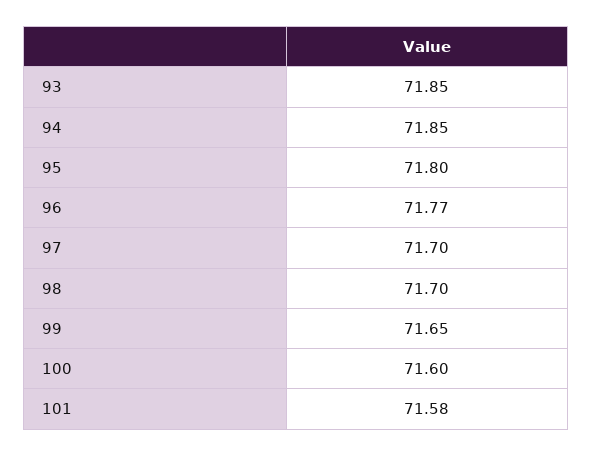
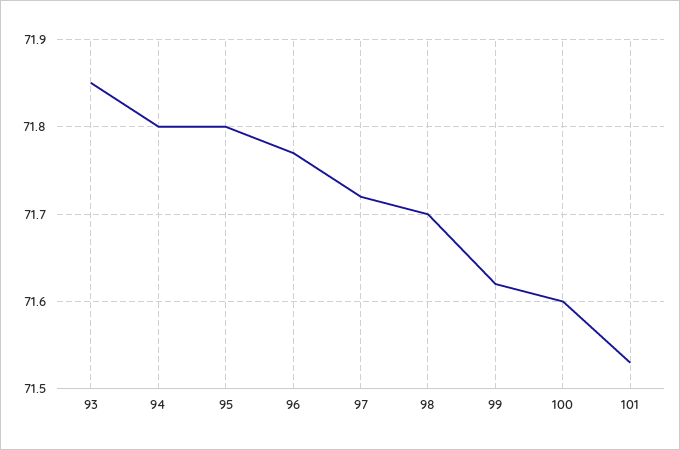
  {
    "93": 71.85,
-   "94": 71.85,
+   "94": 71.8,
    "95": 71.8,
    "96": 71.77,
-   "97": 71.7,
+   "97": 71.72,
    "98": 71.7,
-   "99": 71.65,
+   "99": 71.62,
    "100": 71.6,
-   "101": 71.58
+   "101": 71.53
  }

